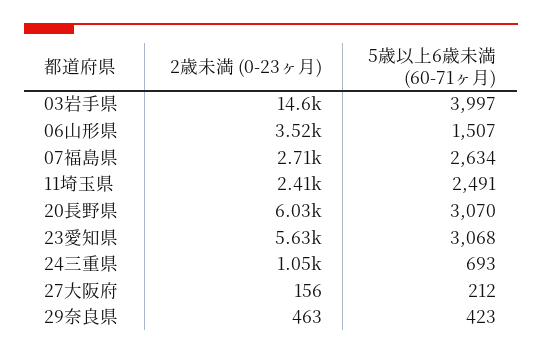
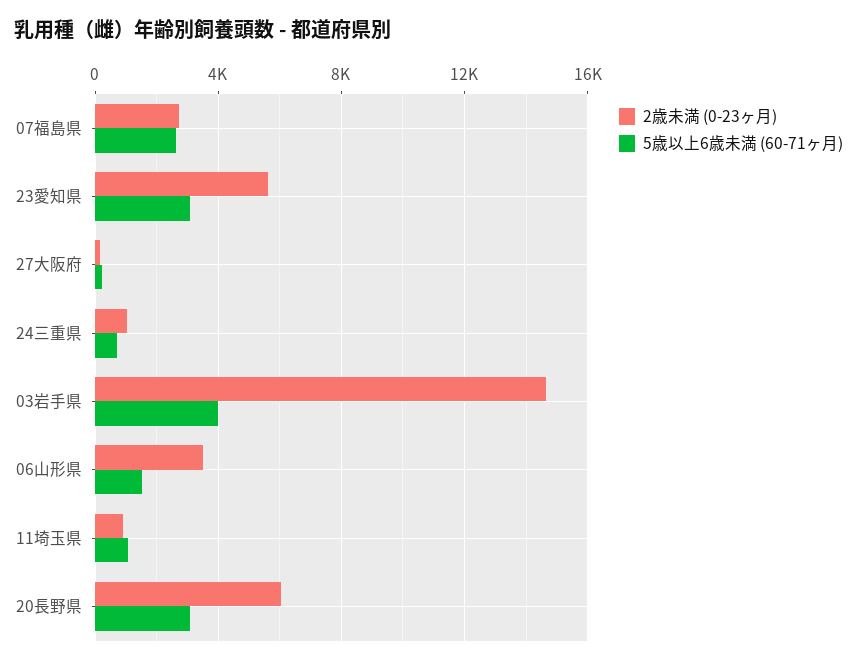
  {
    "2歳未満 (0-23ヶ月)": {
      "03岩手県": 14600,
      "06山形県": 3520,
      "07福島県": 2710,
-     "11埼玉県": 2410,
+     "11埼玉県": 1000,
      "20長野県": 6030,
      "23愛知県": 5630,
      "24三重県": 1050,
-     "27大阪府": 156,
+     "27大阪府": 156
-     "29奈良県": 463
    },
    "5歳以上6歳未満 (60-71ヶ月)": {
      "03岩手県": 3997,
      "06山形県": 1507,
      "07福島県": 2634,
-     "11埼玉県": 2491,
+     "11埼玉県": 1000,
      "20長野県": 3070,
      "23愛知県": 3068,
      "24三重県": 693,
-     "27大阪府": 212,
+     "27大阪府": 212
-     "29奈良県": 423
    }
  }

